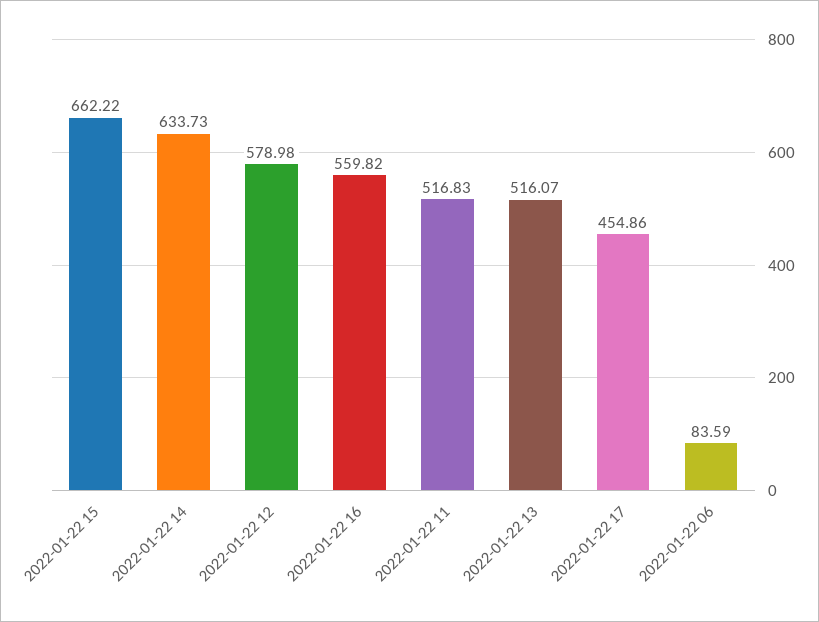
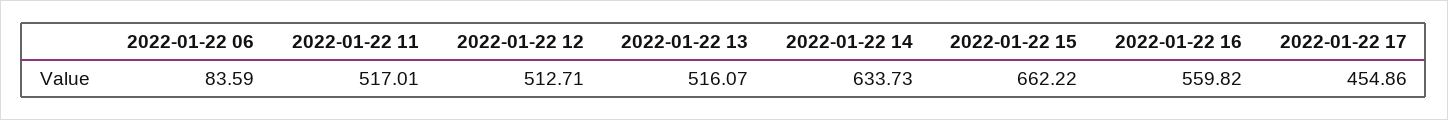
  {
    "2022-01-22 15": 662.22,
    "2022-01-22 14": 633.73,
-   "2022-01-22 12": 578.98,
+   "2022-01-22 12": 512.71,
    "2022-01-22 16": 559.82,
-   "2022-01-22 11": 516.83,
+   "2022-01-22 11": 517.01,
    "2022-01-22 13": 516.07,
    "2022-01-22 17": 454.86,
    "2022-01-22 06": 83.59
  }

